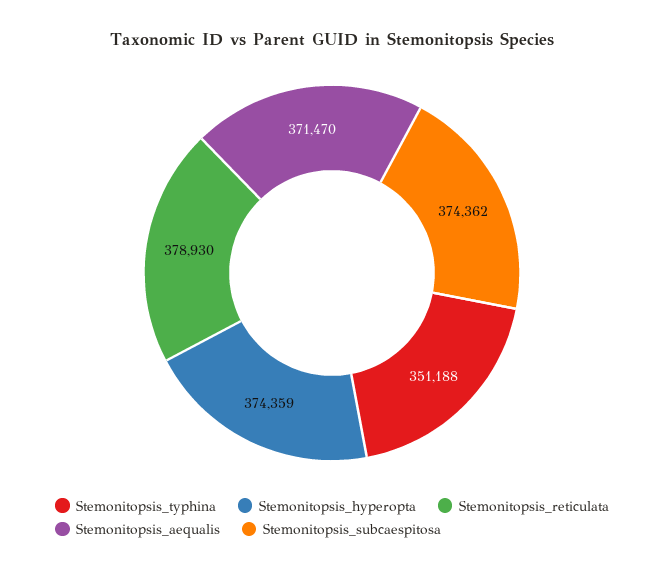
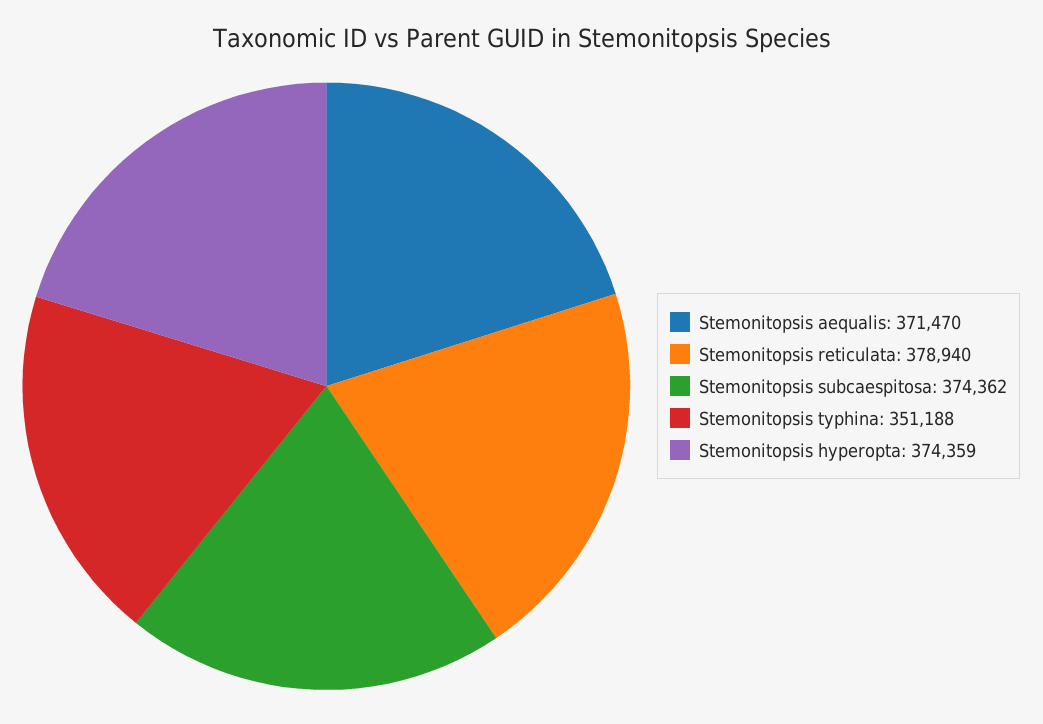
  {
    "Stemonitopsis_typhina": 351188,
    "Stemonitopsis_hyperopta": 374359,
-   "Stemonitopsis_reticulata": 378930,
+   "Stemonitopsis_reticulata": 378940,
    "Stemonitopsis_aequalis": 371470,
    "Stemonitopsis_subcaespitosa": 374362
  }

